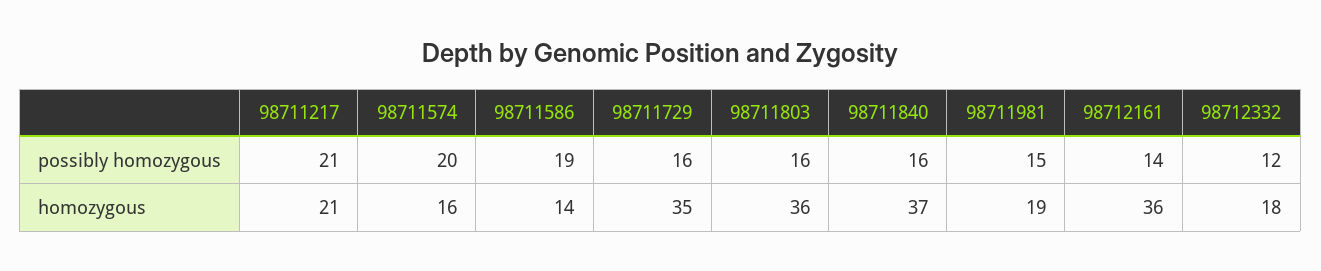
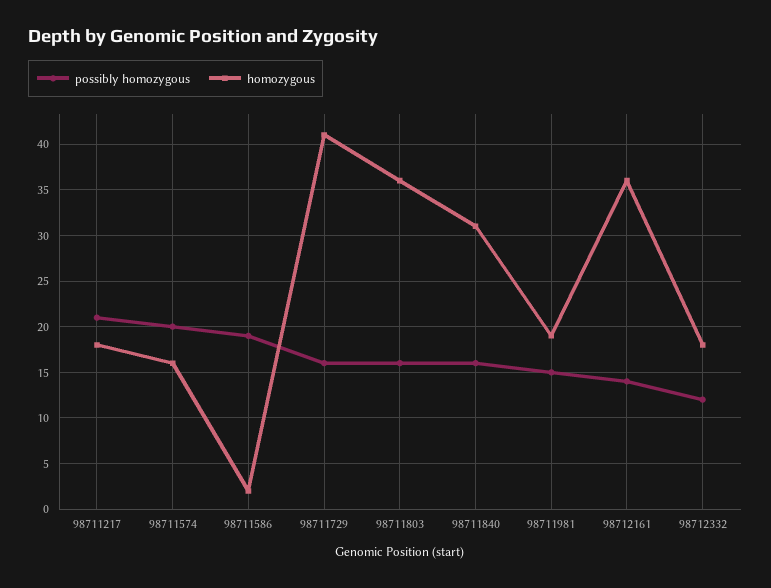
  {
    "possibly homozygous": {
      "98711217": 21,
      "98711574": 20,
      "98711586": 19,
      "98711729": 16,
      "98711803": 16,
      "98711840": 16,
      "98711981": 15,
      "98712161": 14,
      "98712332": 12
    },
    "homozygous": {
-     "98711217": 21,
+     "98711217": 18,
      "98711574": 16,
-     "98711586": 14,
+     "98711586": 2,
-     "98711729": 35,
+     "98711729": 41,
      "98711803": 36,
-     "98711840": 37,
+     "98711840": 31,
      "98711981": 19,
      "98712161": 36,
      "98712332": 18
    }
  }

